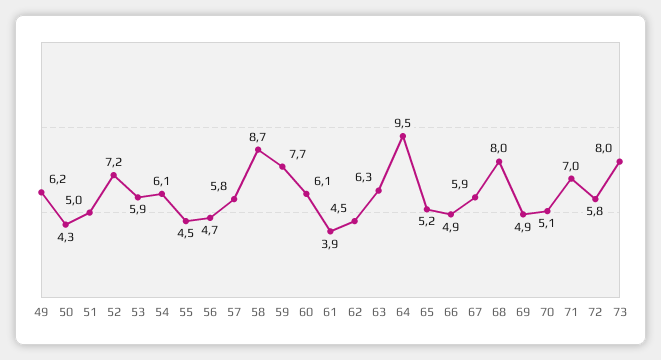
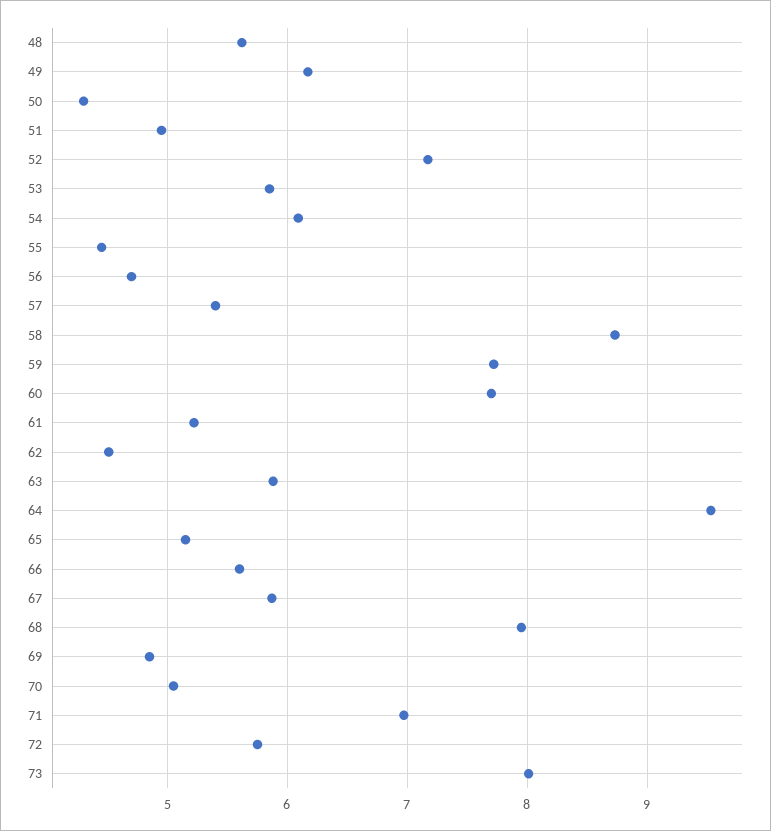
  {
    "49": 6.2,
    "50": 4.3,
    "51": 5,
    "52": 7.2,
    "53": 5.9,
    "54": 6.1,
    "55": 4.5,
    "56": 4.7,
-   "57": 5.8,
+   "57": 5.4,
    "58": 8.7,
    "59": 7.7,
-   "60": 6.1,
+   "60": 7.7,
-   "61": 3.9,
+   "61": 5.2,
    "62": 4.5,
-   "63": 6.3,
+   "63": 5.9,
    "64": 9.5,
    "65": 5.2,
-   "66": 4.9,
+   "66": 5.6,
    "67": 5.9,
    "68": 8,
    "69": 4.9,
    "70": 5.1,
    "71": 7,
    "72": 5.8,
-   "73": 8
+   "73": 8,
+   "48": 5.6
  }

